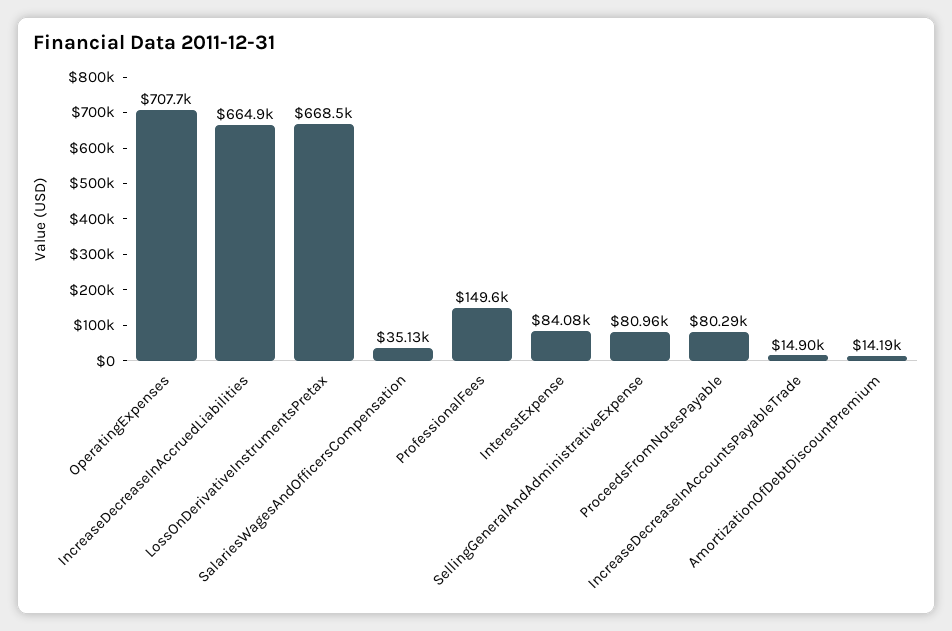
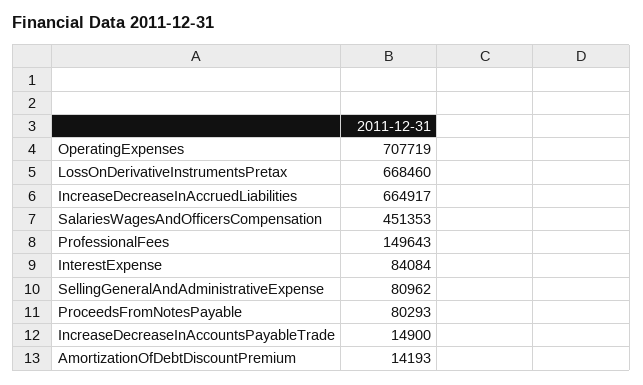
  {
    "OperatingExpenses": 707719,
    "IncreaseDecreaseInAccruedLiabilities": 664917,
    "LossOnDerivativeInstrumentsPretax": 668460,
-   "SalariesWagesAndOfficersCompensation": 35130,
+   "SalariesWagesAndOfficersCompensation": 451353,
    "ProfessionalFees": 149643,
    "InterestExpense": 84084,
    "SellingGeneralAndAdministrativeExpense": 80962,
    "ProceedsFromNotesPayable": 80293,
    "IncreaseDecreaseInAccountsPayableTrade": 14900,
    "AmortizationOfDebtDiscountPremium": 14193
  }

